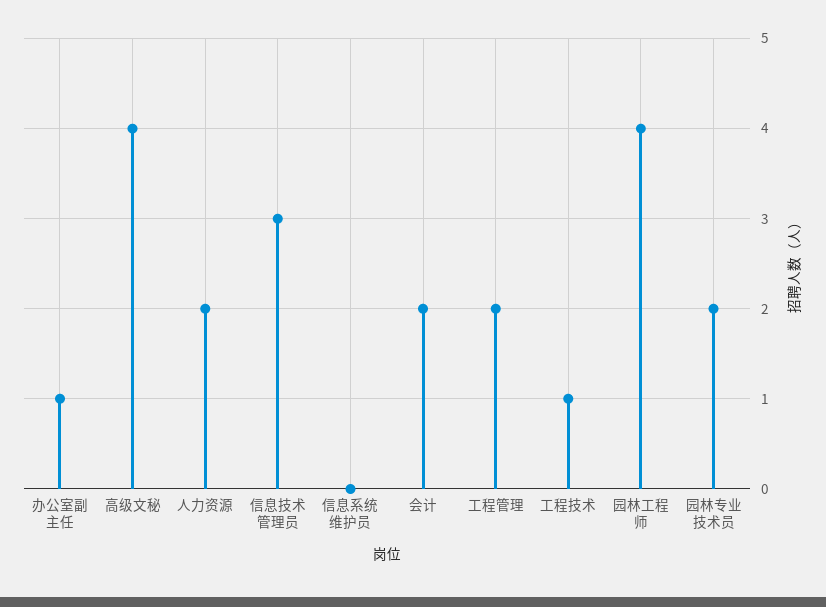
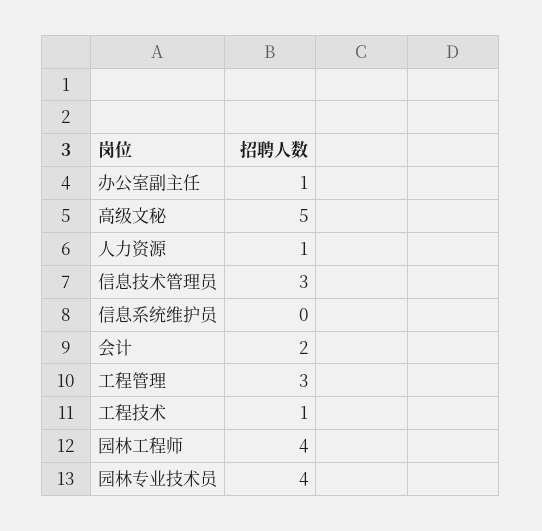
  {
    "办公室副主任": 1,
-   "高级文秘": 4,
+   "高级文秘": 5,
-   "人力资源": 2,
+   "人力资源": 1,
    "信息技术管理员": 3,
    "信息系统维护员": 0,
    "会计": 2,
-   "工程管理": 2,
+   "工程管理": 3,
    "工程技术": 1,
    "园林工程师": 4,
-   "园林专业技术员": 2
+   "园林专业技术员": 4
  }

